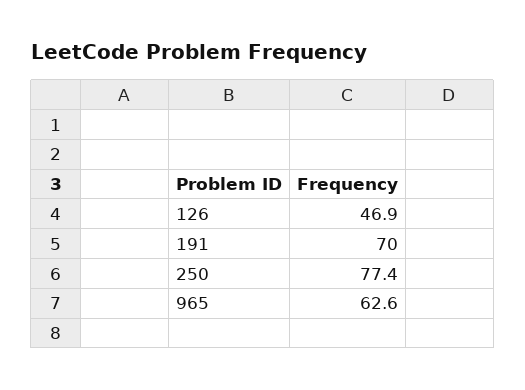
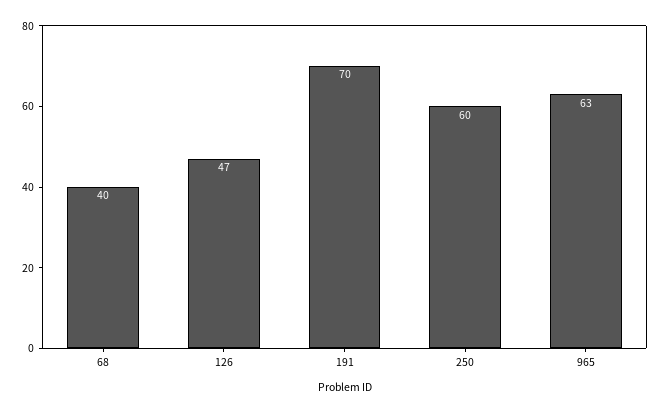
  {
    "126": 46.9,
    "191": 70,
-   "250": 77.4,
+   "250": 60,
-   "965": 62.6
+   "965": 62.6,
+   "68": 40
  }

